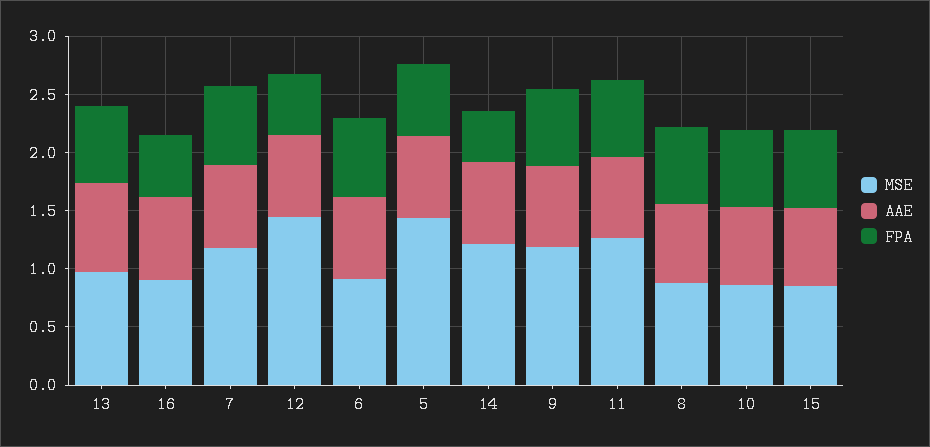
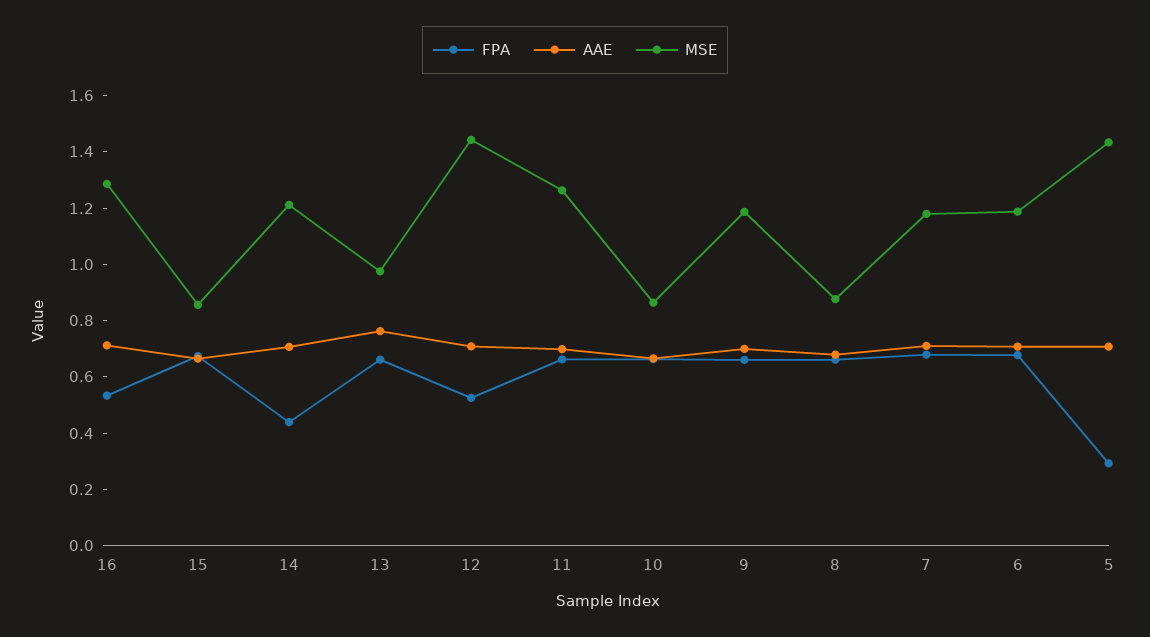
  {
    "MSE": {
      "13": 1,
-     "16": 0.9,
+     "16": 1.3,
      "7": 1.2,
      "12": 1.45,
-     "6": 0.9,
+     "6": 1.2,
      "5": 1.45,
      "14": 1.2,
      "9": 1.2,
      "11": 1.25,
      "8": 0.9,
      "10": 0.85,
      "15": 0.85
    },
    "AAE": {
      "13": 0.75,
      "16": 0.7,
      "7": 0.7,
      "12": 0.7,
      "6": 0.7,
      "5": 0.7,
      "14": 0.7,
      "9": 0.7,
      "11": 0.7,
      "8": 0.7,
      "10": 0.65,
      "15": 0.65
    },
    "FPA": {
      "13": 0.65,
      "16": 0.55,
      "7": 0.7,
      "12": 0.55,
      "6": 0.7,
-     "5": 0.6,
+     "5": 0.3,
      "14": 0.45,
      "9": 0.65,
      "11": 0.65,
      "8": 0.65,
      "10": 0.65,
      "15": 0.65
    }
  }

